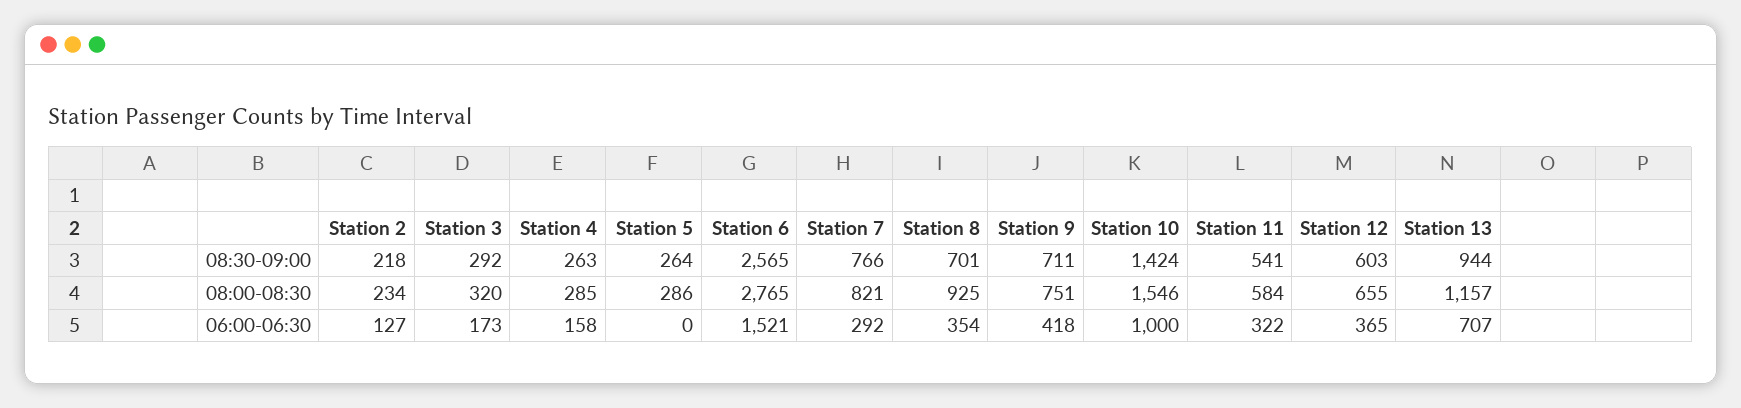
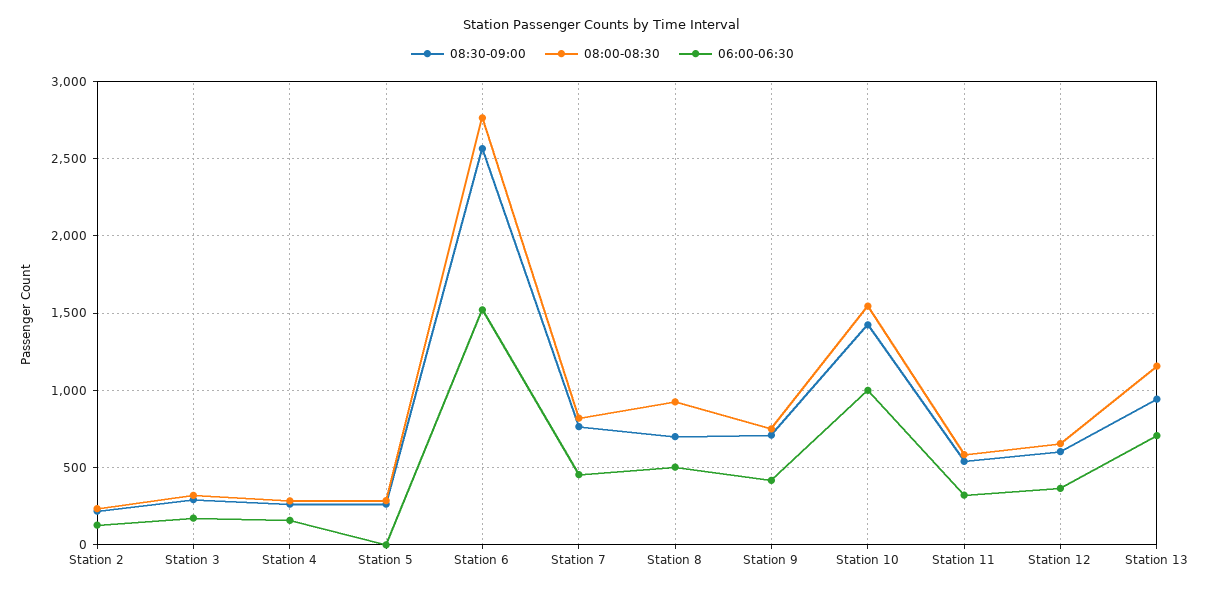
  {
    "08:30-09:00": {
      "Station 2": 218,
      "Station 3": 292,
      "Station 4": 263,
      "Station 5": 264,
      "Station 6": 2565,
      "Station 7": 766,
      "Station 8": 701,
      "Station 9": 711,
      "Station 10": 1424,
      "Station 11": 541,
      "Station 12": 603,
      "Station 13": 944
    },
    "08:00-08:30": {
      "Station 2": 234,
      "Station 3": 320,
      "Station 4": 285,
      "Station 5": 286,
      "Station 6": 2765,
      "Station 7": 821,
      "Station 8": 925,
      "Station 9": 751,
      "Station 10": 1546,
      "Station 11": 584,
      "Station 12": 655,
      "Station 13": 1157
    },
    "06:00-06:30": {
      "Station 2": 127,
      "Station 3": 173,
      "Station 4": 158,
      "Station 5": 0,
      "Station 6": 1521,
-     "Station 7": 292,
+     "Station 7": 450,
-     "Station 8": 354,
+     "Station 8": 500,
      "Station 9": 418,
      "Station 10": 1000,
      "Station 11": 322,
      "Station 12": 365,
      "Station 13": 707
    }
  }

